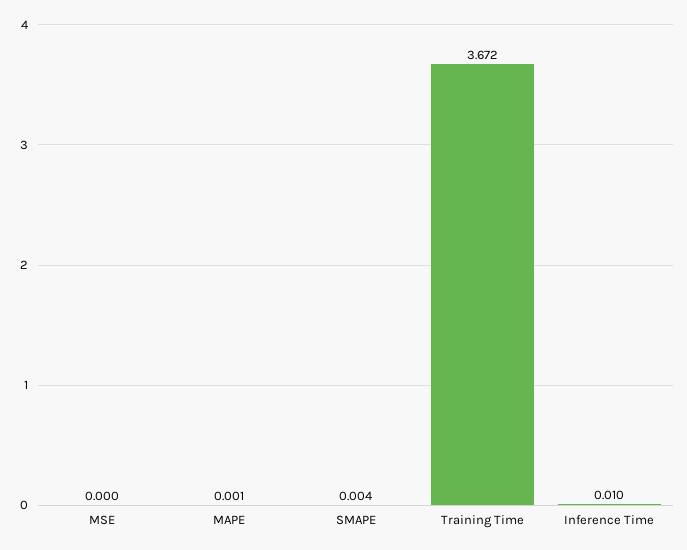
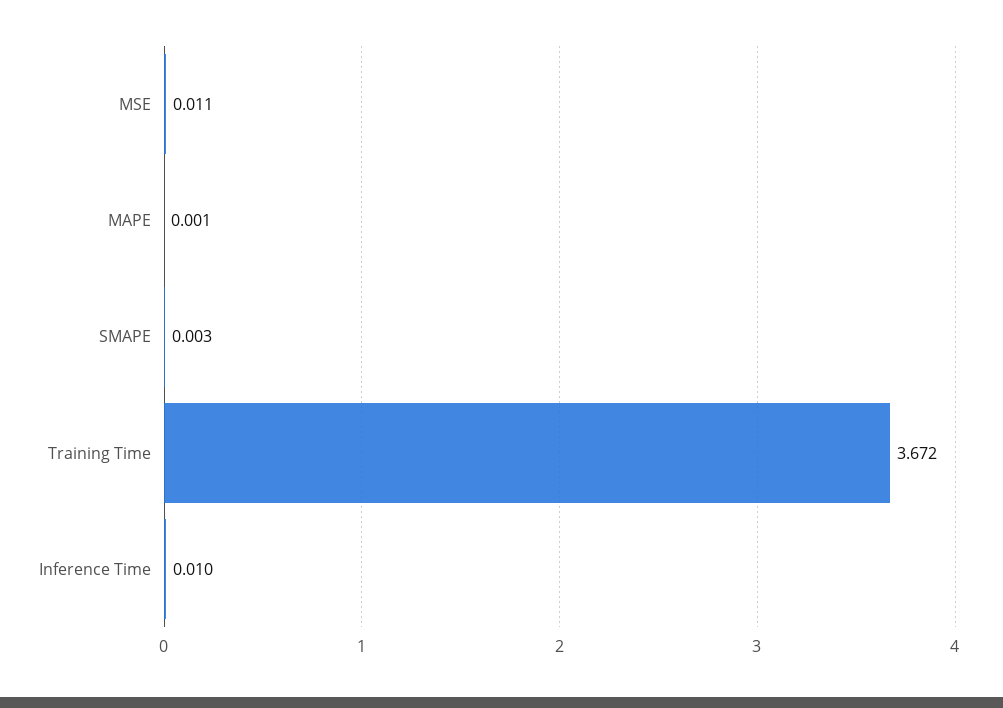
  {
-   "MSE": 0,
+   "MSE": 0.011,
    "MAPE": 0.001,
-   "SMAPE": 0.004,
+   "SMAPE": 0.003,
    "Training Time": 3.672,
    "Inference Time": 0.01
  }

